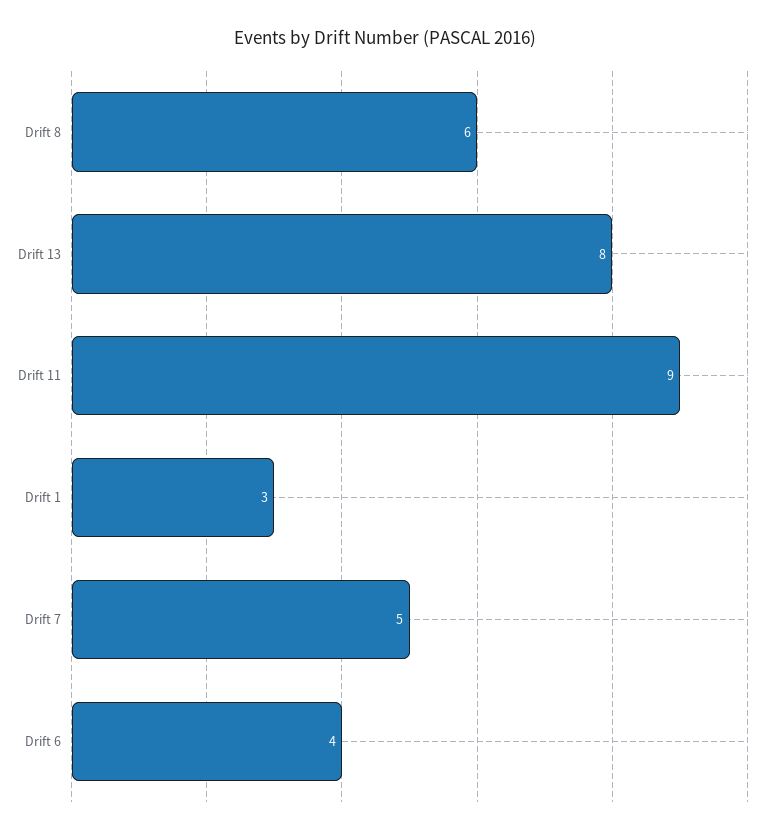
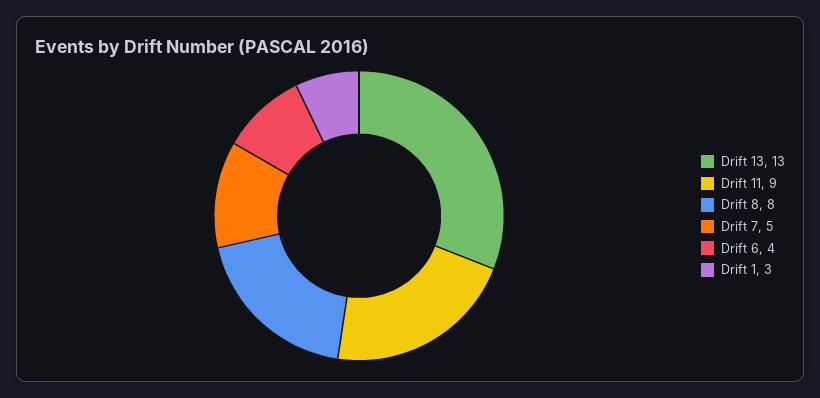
  {
-   "Drift 8": 6,
+   "Drift 8": 8,
-   "Drift 13": 8,
+   "Drift 13": 13,
    "Drift 11": 9,
    "Drift 1": 3,
    "Drift 7": 5,
    "Drift 6": 4
  }

